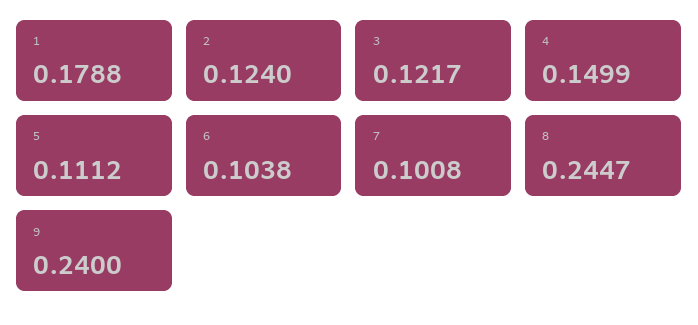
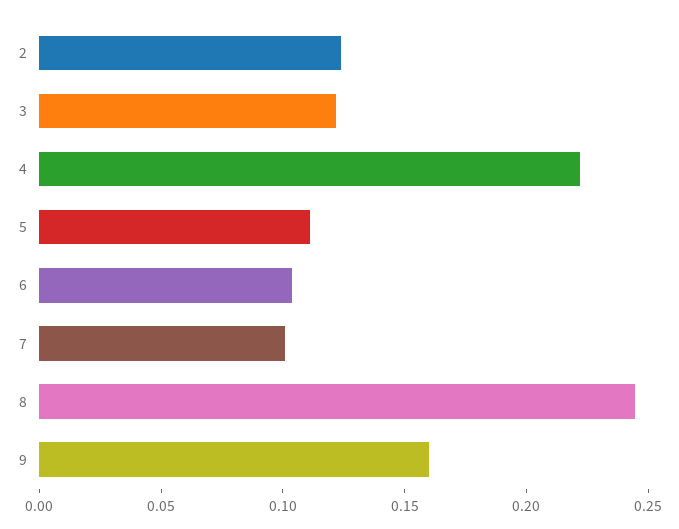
  {
-   "1": 0.1788,
    "2": 0.124,
    "3": 0.1217,
-   "4": 0.1499,
+   "4": 0.22,
    "5": 0.1112,
    "6": 0.1038,
    "7": 0.1008,
    "8": 0.2447,
-   "9": 0.24
+   "9": 0.16
  }

